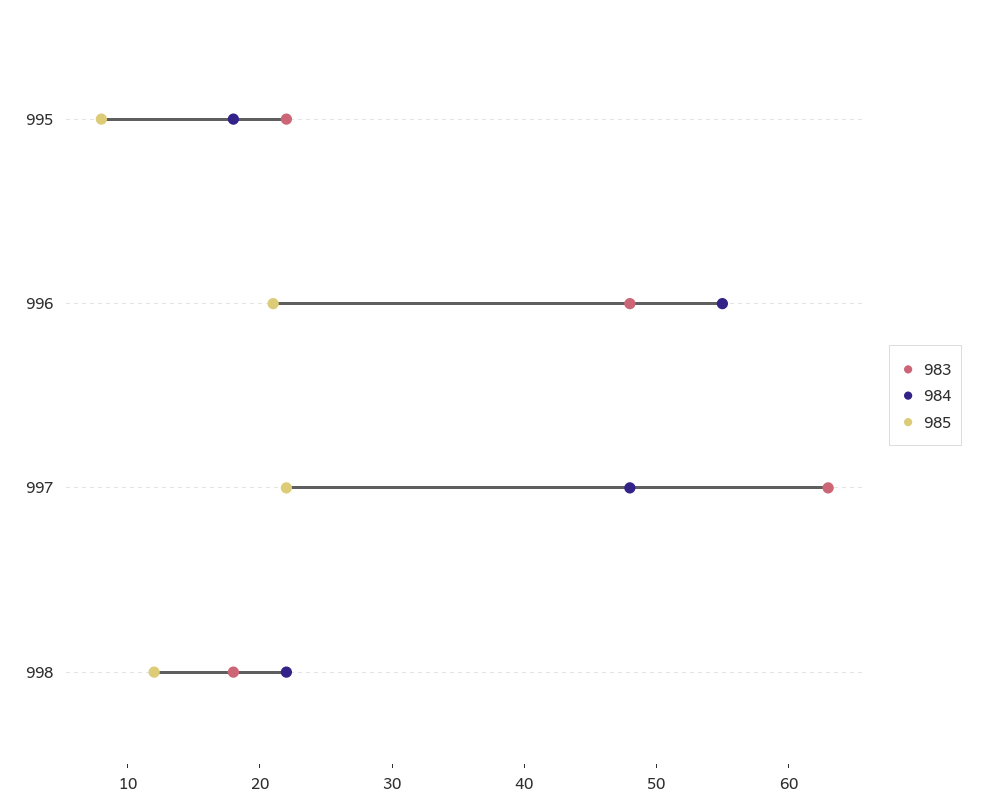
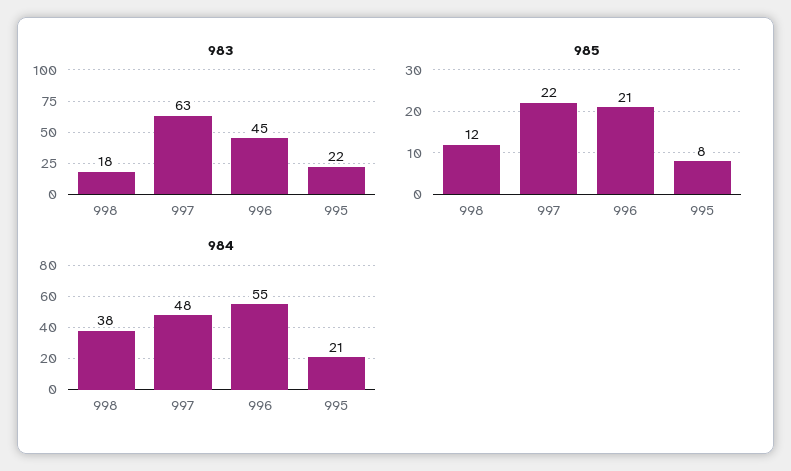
  {
    "983": {
      "995": 22,
-     "996": 48,
+     "996": 45,
      "997": 63,
      "998": 18
    },
    "984": {
-     "995": 18,
+     "995": 21,
      "996": 55,
      "997": 48,
-     "998": 22
+     "998": 38
    },
    "985": {
      "995": 8,
      "996": 21,
      "997": 22,
      "998": 12
    }
  }

